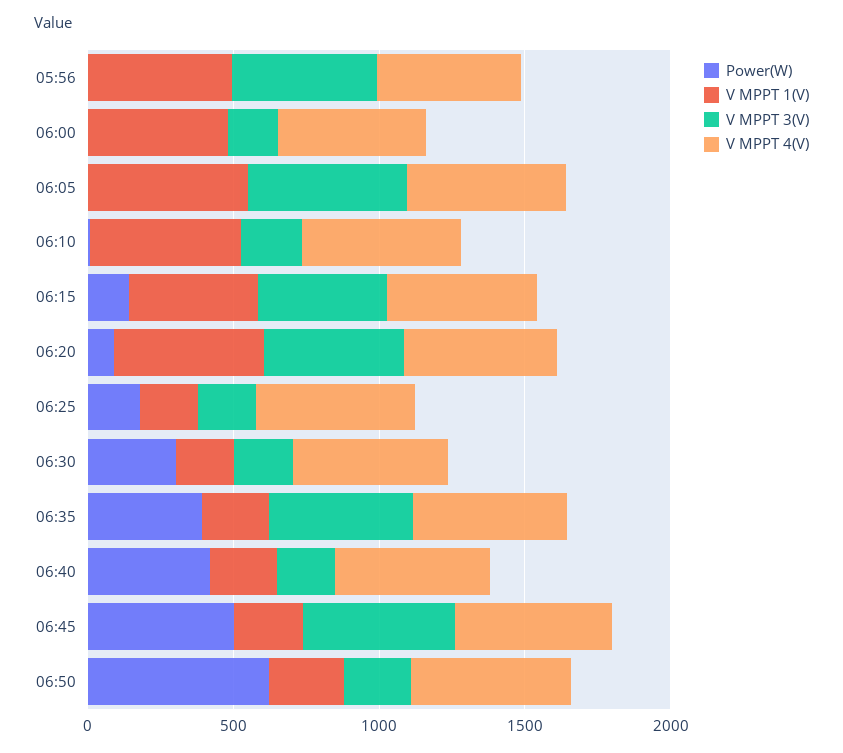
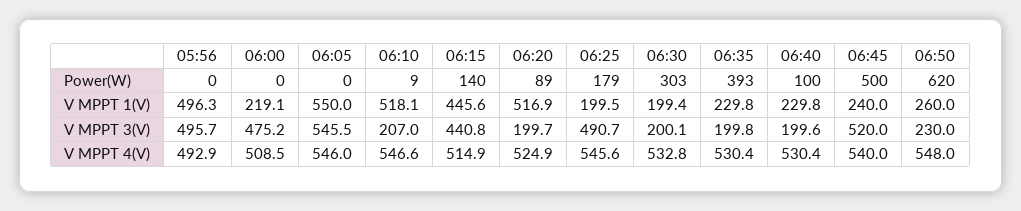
  {
    "Power(W)": {
      "05:56": 0,
      "06:00": 0,
      "06:05": 0,
      "06:10": 9,
      "06:15": 140,
      "06:20": 89,
      "06:25": 179,
      "06:30": 303,
      "06:35": 393,
-     "06:40": 400,
+     "06:40": 100,
      "06:45": 500,
      "06:50": 620
    },
    "V MPPT 1(V)": {
      "05:56": 496.3,
-     "06:00": 500,
+     "06:00": 219.1,
      "06:05": 550,
      "06:10": 518.1,
      "06:15": 445.6,
      "06:20": 516.9,
      "06:25": 199.5,
      "06:30": 199.4,
      "06:35": 229.8,
      "06:40": 229.8,
      "06:45": 240,
      "06:50": 260
    },
    "V MPPT 3(V)": {
      "05:56": 495.7,
-     "06:00": 200,
+     "06:00": 475.2,
      "06:05": 545.5,
      "06:10": 207,
      "06:15": 440.8,
-     "06:20": 500,
+     "06:20": 199.7,
-     "06:25": 200,
+     "06:25": 490.7,
      "06:30": 200.1,
-     "06:35": 500,
+     "06:35": 199.8,
      "06:40": 199.6,
      "06:45": 520,
      "06:50": 230
    },
    "V MPPT 4(V)": {
      "05:56": 492.9,
      "06:00": 508.5,
      "06:05": 546,
      "06:10": 546.6,
      "06:15": 514.9,
      "06:20": 524.9,
      "06:25": 545.6,
      "06:30": 532.8,
      "06:35": 530.4,
      "06:40": 530.4,
      "06:45": 540,
      "06:50": 548
    }
  }

